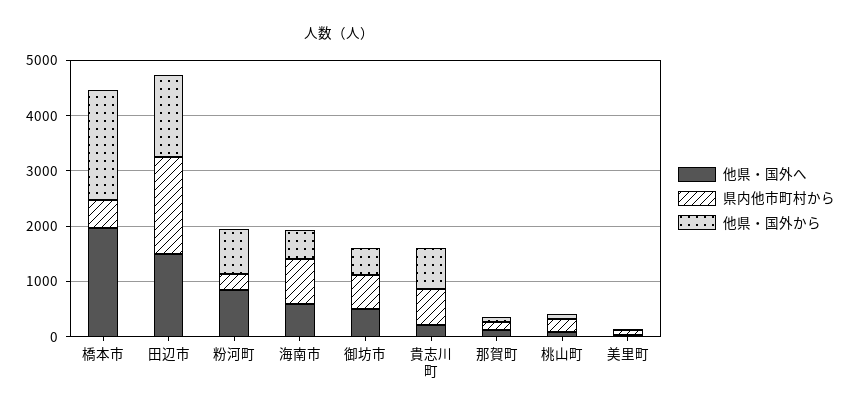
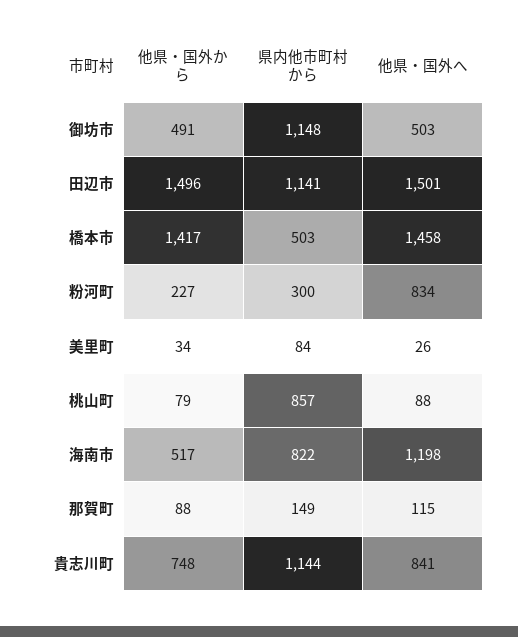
  {
    "他県・国外へ": {
-     "橋本市": 2000,
+     "橋本市": 1458,
      "田辺市": 1501,
      "粉河町": 834,
-     "海南市": 600,
+     "海南市": 1198,
      "御坊市": 503,
-     "貴志川町": 200,
+     "貴志川町": 841,
      "那賀町": 115,
      "桃山町": 88,
      "美里町": 26
    },
    "県内他市町村から": {
      "橋本市": 503,
-     "田辺市": 1800,
+     "田辺市": 1141,
      "粉河町": 300,
      "海南市": 822,
-     "御坊市": 600,
+     "御坊市": 1148,
-     "貴志川町": 600,
+     "貴志川町": 1144,
      "那賀町": 149,
-     "桃山町": 200,
+     "桃山町": 857,
      "美里町": 84
    },
    "他県・国外から": {
-     "橋本市": 2000,
+     "橋本市": 1417,
      "田辺市": 1496,
-     "粉河町": 800,
+     "粉河町": 227,
      "海南市": 517,
      "御坊市": 491,
      "貴志川町": 748,
      "那賀町": 88,
      "桃山町": 79,
      "美里町": 34
    }
  }

